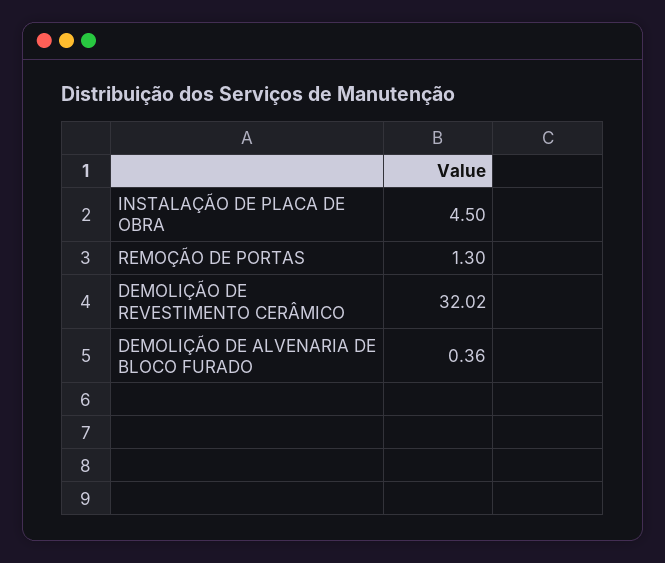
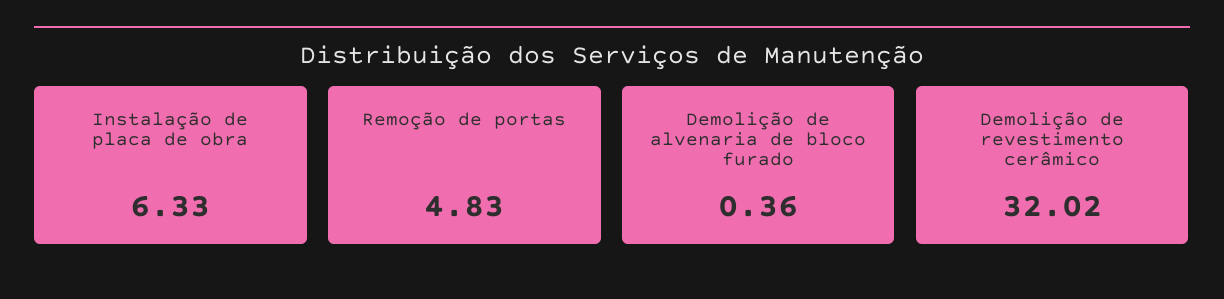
  {
-   "INSTALAÇÃO DE PLACA DE OBRA": 4.5,
+   "INSTALAÇÃO DE PLACA DE OBRA": 6.33,
-   "REMOÇÃO DE PORTAS": 1.3,
+   "REMOÇÃO DE PORTAS": 4.83,
    "DEMOLIÇÃO DE REVESTIMENTO CERÂMICO": 32.02,
    "DEMOLIÇÃO DE ALVENARIA DE BLOCO FURADO": 0.36
  }

